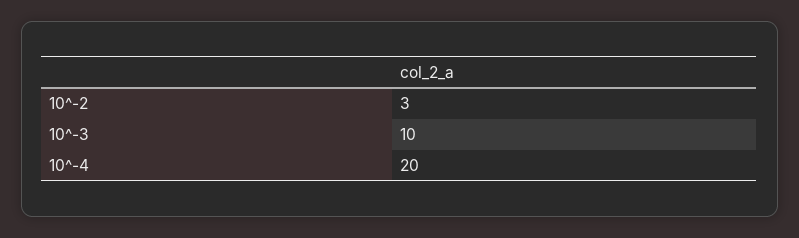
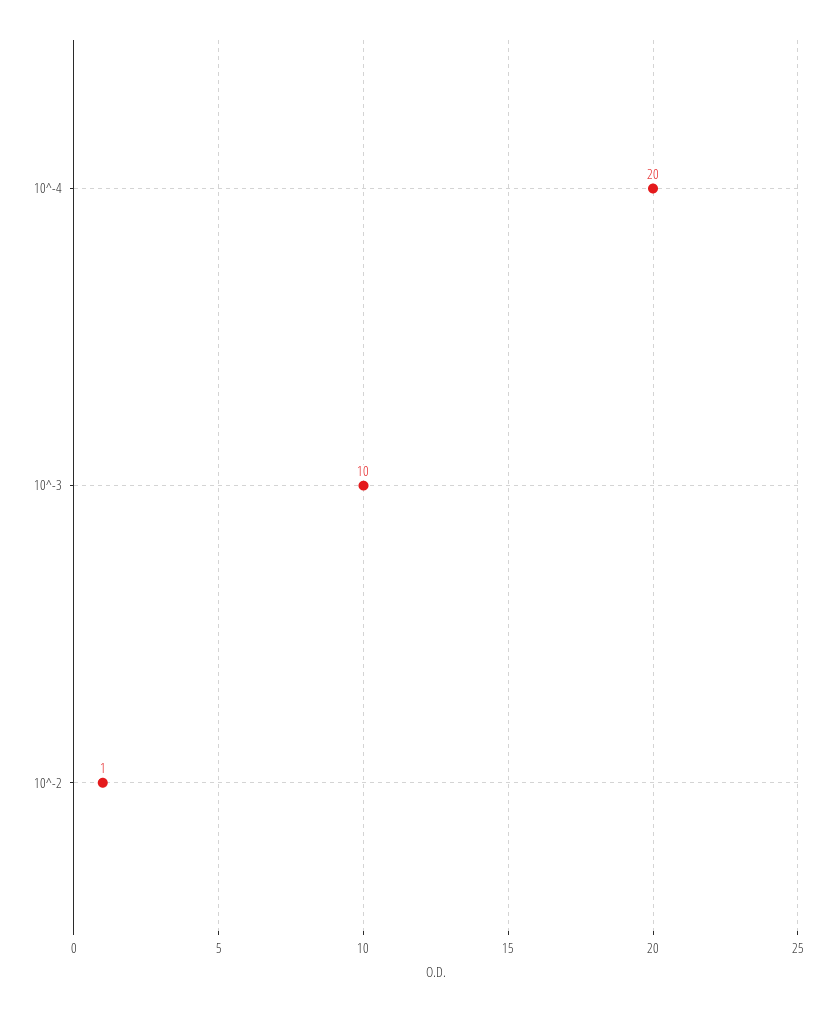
  {
-   "10^-2": 3,
+   "10^-2": 1,
    "10^-3": 10,
    "10^-4": 20
  }

